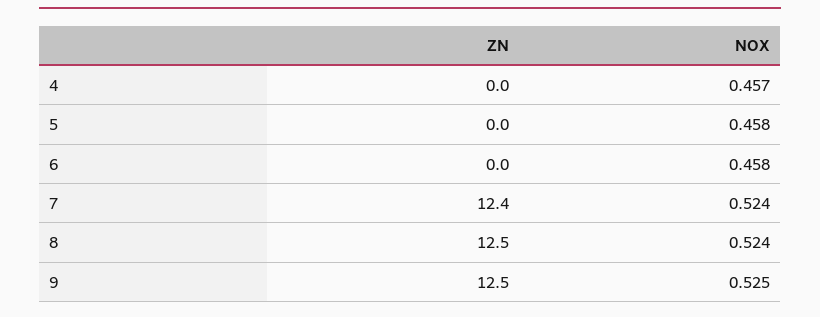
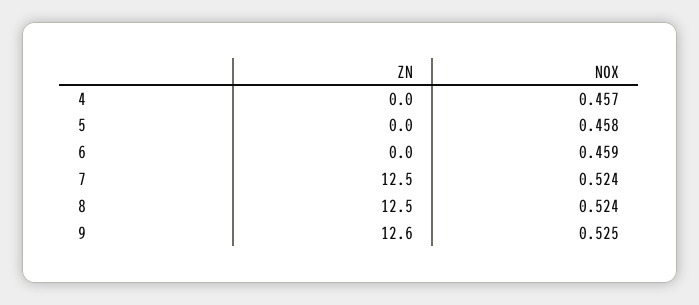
  {
    "ZN": {
      "4": 0,
      "5": 0,
      "6": 0,
-     "7": 12.4,
+     "7": 12.5,
      "8": 12.5,
-     "9": 12.5
+     "9": 12.6
    },
    "NOX": {
      "4": 0.457,
      "5": 0.458,
-     "6": 0.458,
+     "6": 0.459,
      "7": 0.524,
      "8": 0.524,
      "9": 0.525
    }
  }

